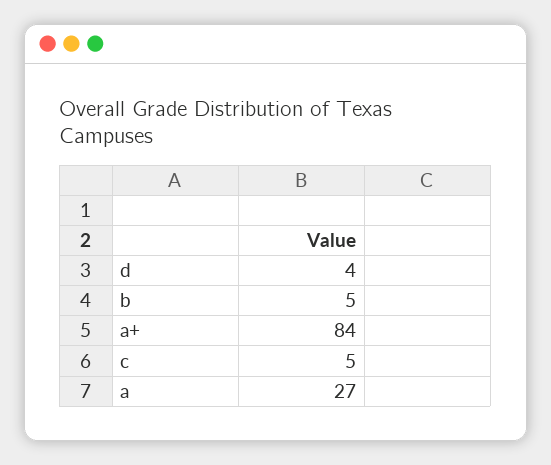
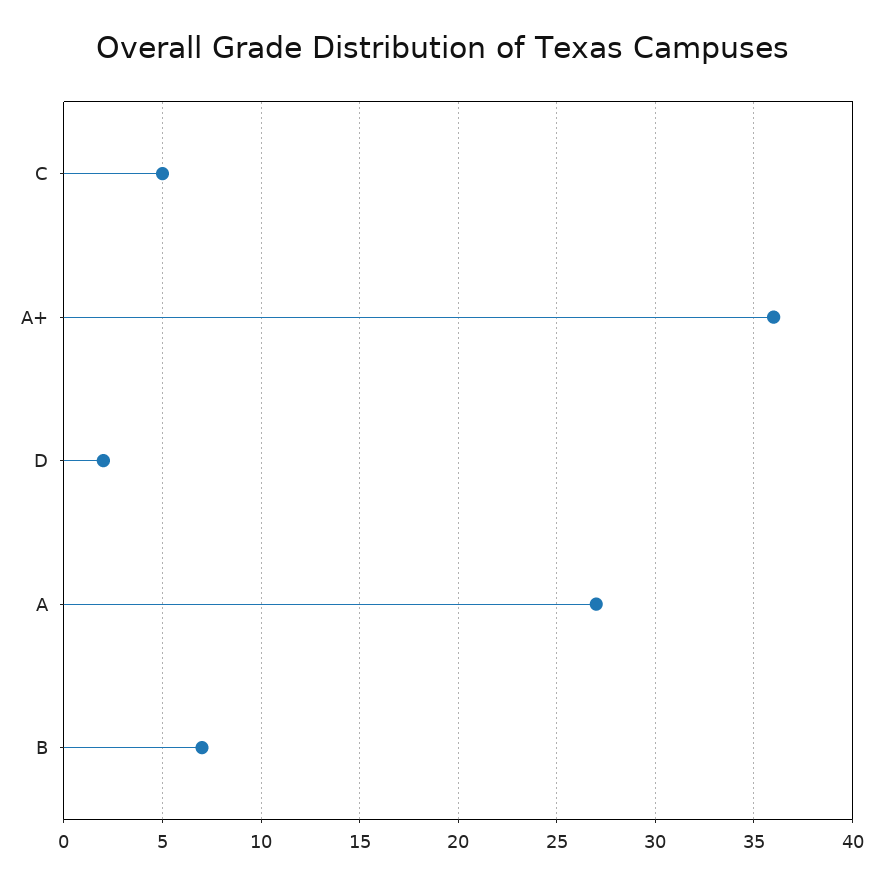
  {
-   "d": 4,
+   "d": 2,
-   "b": 5,
+   "b": 7,
-   "a+": 84,
+   "a+": 36,
    "c": 5,
    "a": 27
  }

